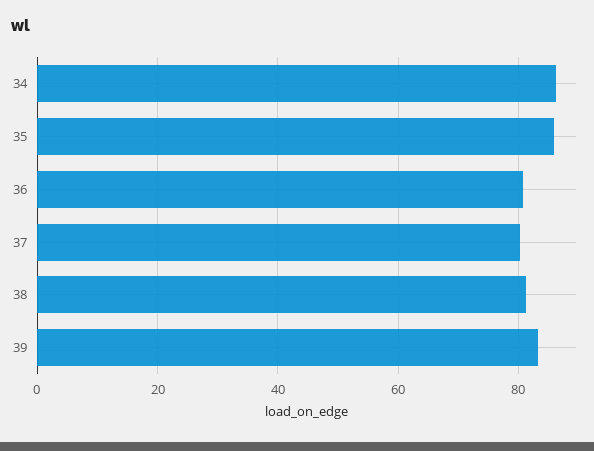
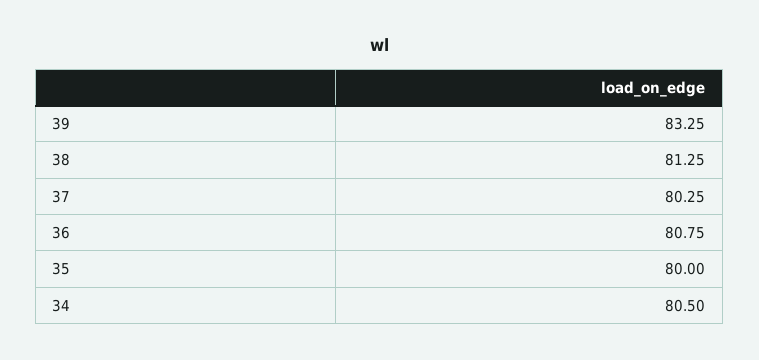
  {
-   "34": 86,
+   "34": 80.5,
-   "35": 86,
+   "35": 80,
    "36": 80.75,
    "37": 80.25,
    "38": 81.25,
    "39": 83.25
  }

